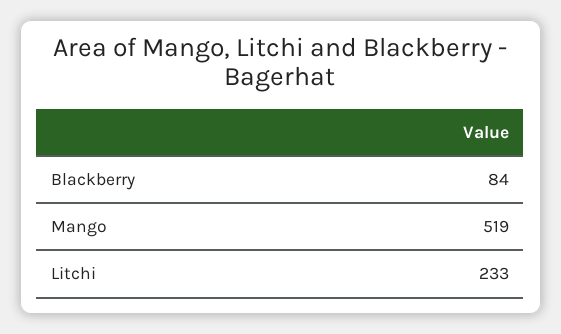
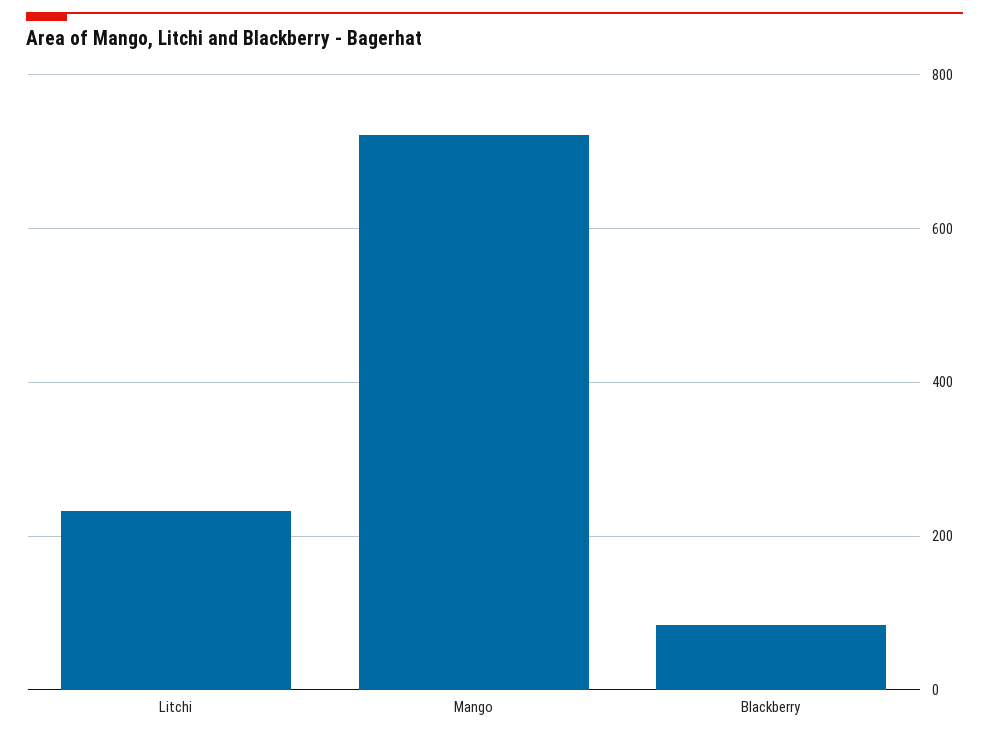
  {
    "Blackberry": 84,
-   "Mango": 519,
+   "Mango": 720,
    "Litchi": 233
  }

